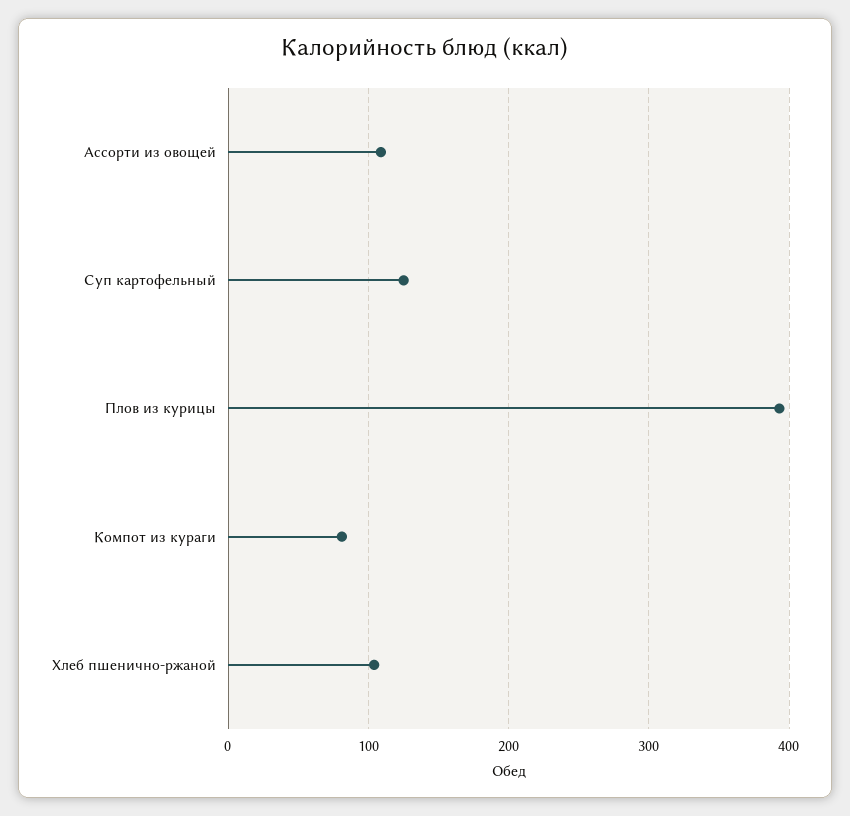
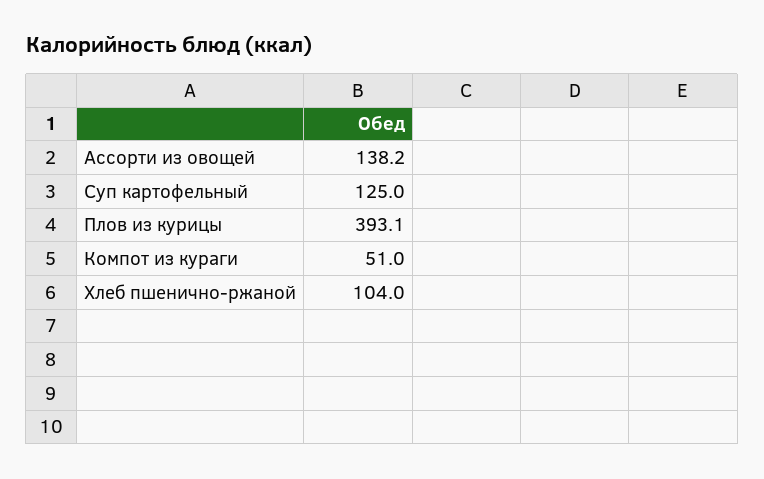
  {
-   "Ассорти из овощей": 110,
+   "Ассорти из овощей": 138.2,
    "Суп картофельный": 125,
    "Плов из курицы": 393.1,
-   "Компот из кураги": 80,
+   "Компот из кураги": 51,
    "Хлеб пшенично-ржаной": 104
  }

